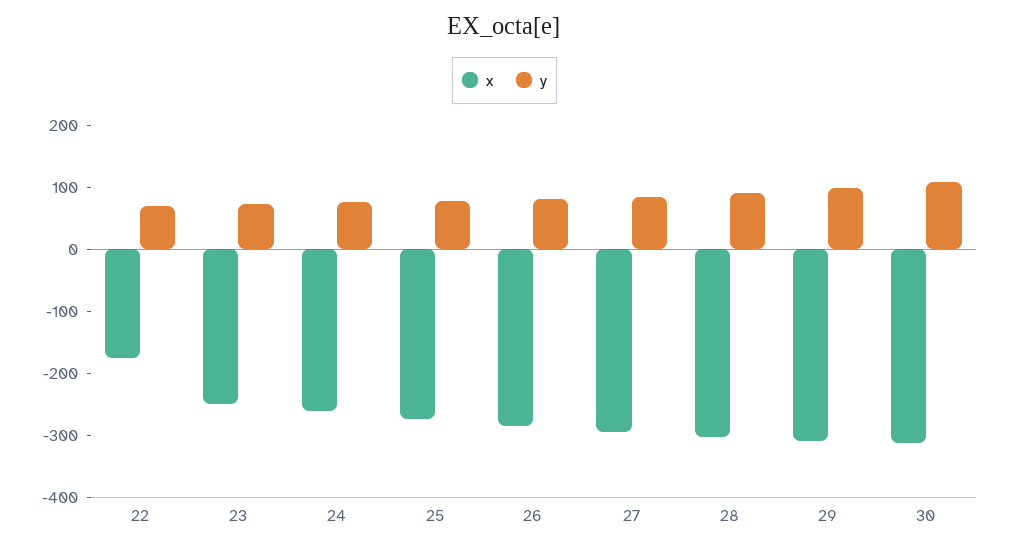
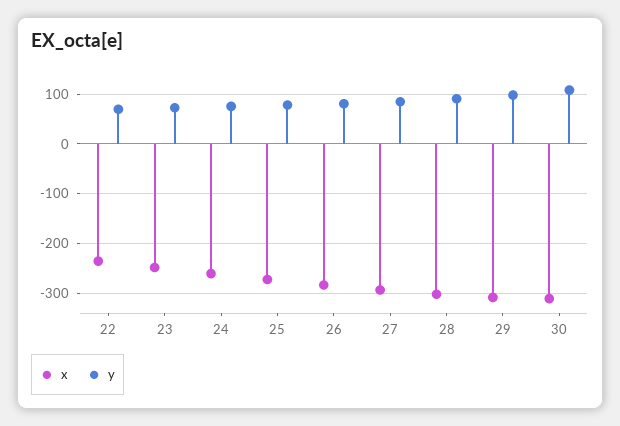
  {
    "x": {
-     "22": -180,
+     "22": -240,
      "23": -240,
      "24": -260,
      "25": -280,
      "26": -280,
      "27": -300,
      "28": -300,
      "29": -300,
      "30": -320
    },
    "y": {
      "22": 60,
      "23": 80,
      "24": 80,
      "25": 80,
      "26": 80,
      "27": 80,
      "28": 100,
      "29": 100,
      "30": 100
    }
  }

